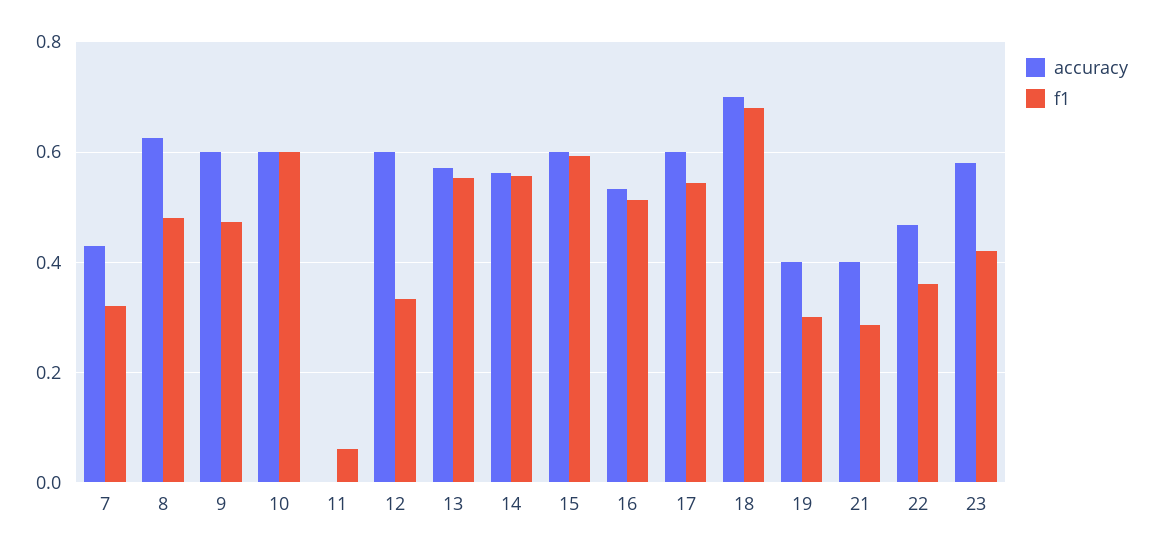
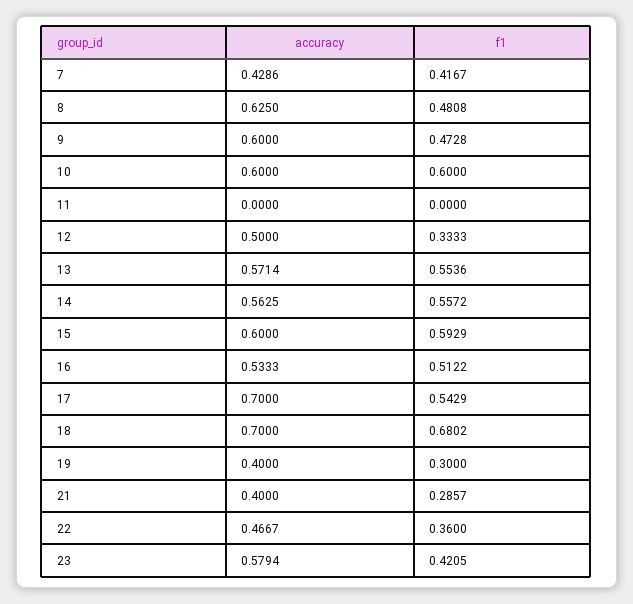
  {
    "accuracy": {
      "7": 0.4286,
      "8": 0.625,
      "9": 0.6,
      "10": 0.6,
      "11": 0,
-     "12": 0.6,
+     "12": 0.5,
      "13": 0.5714,
      "14": 0.5625,
      "15": 0.6,
      "16": 0.5333,
-     "17": 0.6,
+     "17": 0.7,
      "18": 0.7,
      "19": 0.4,
      "21": 0.4,
      "22": 0.4667,
      "23": 0.5794
    },
    "f1": {
-     "7": 0.32,
+     "7": 0.4167,
      "8": 0.4808,
      "9": 0.4728,
      "10": 0.6,
-     "11": 0.06,
+     "11": 0,
      "12": 0.3333,
      "13": 0.5536,
      "14": 0.5572,
      "15": 0.5929,
      "16": 0.5122,
      "17": 0.5429,
      "18": 0.6802,
      "19": 0.3,
      "21": 0.2857,
      "22": 0.36,
      "23": 0.4205
    }
  }

